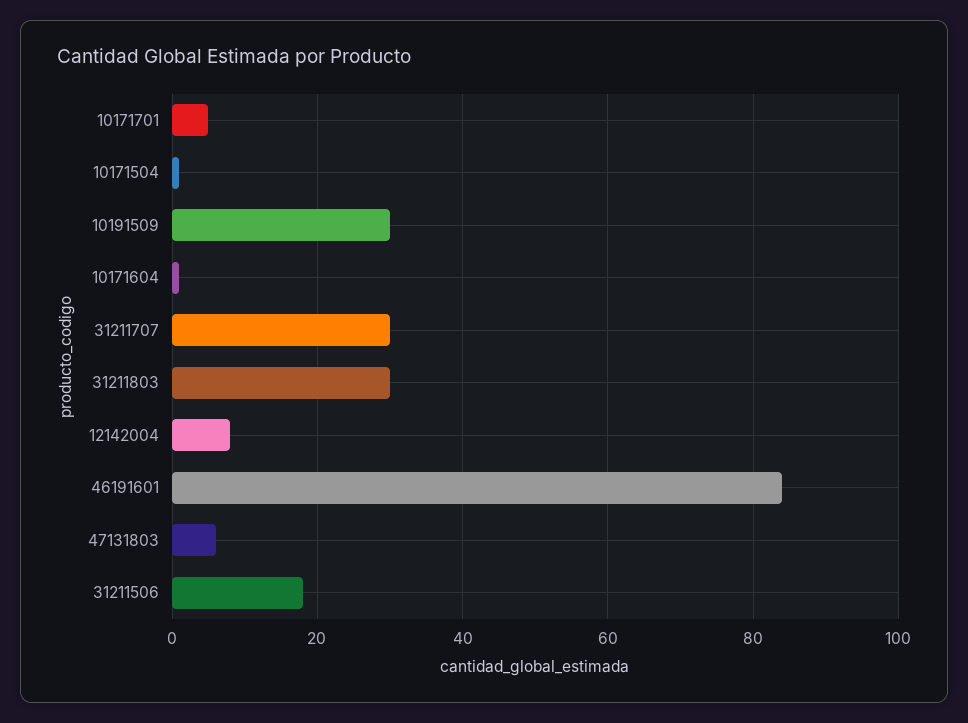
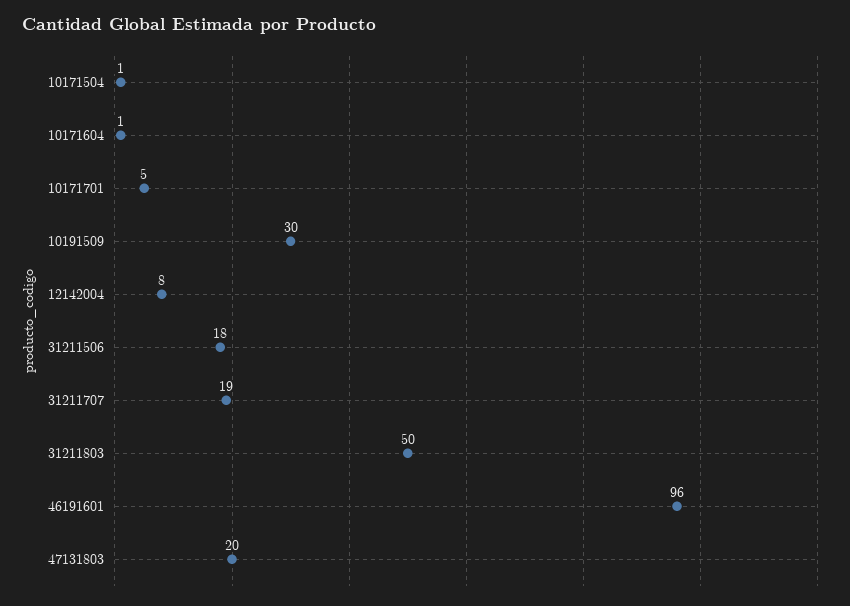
  {
    "10171701": 5,
    "10171504": 1,
    "10191509": 30,
    "10171604": 1,
-   "31211707": 30,
+   "31211707": 19,
-   "31211803": 30,
+   "31211803": 50,
    "12142004": 8,
-   "46191601": 85,
+   "46191601": 96,
-   "47131803": 5,
+   "47131803": 20,
    "31211506": 18
  }

